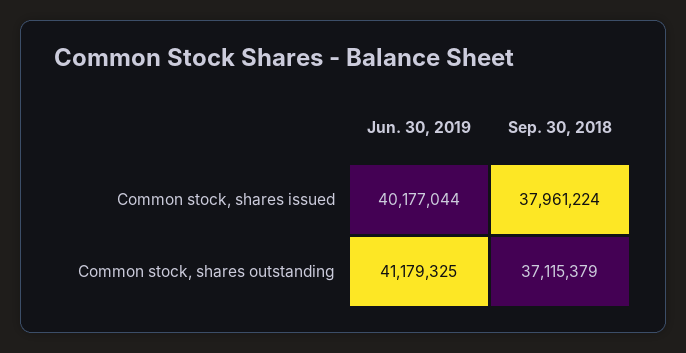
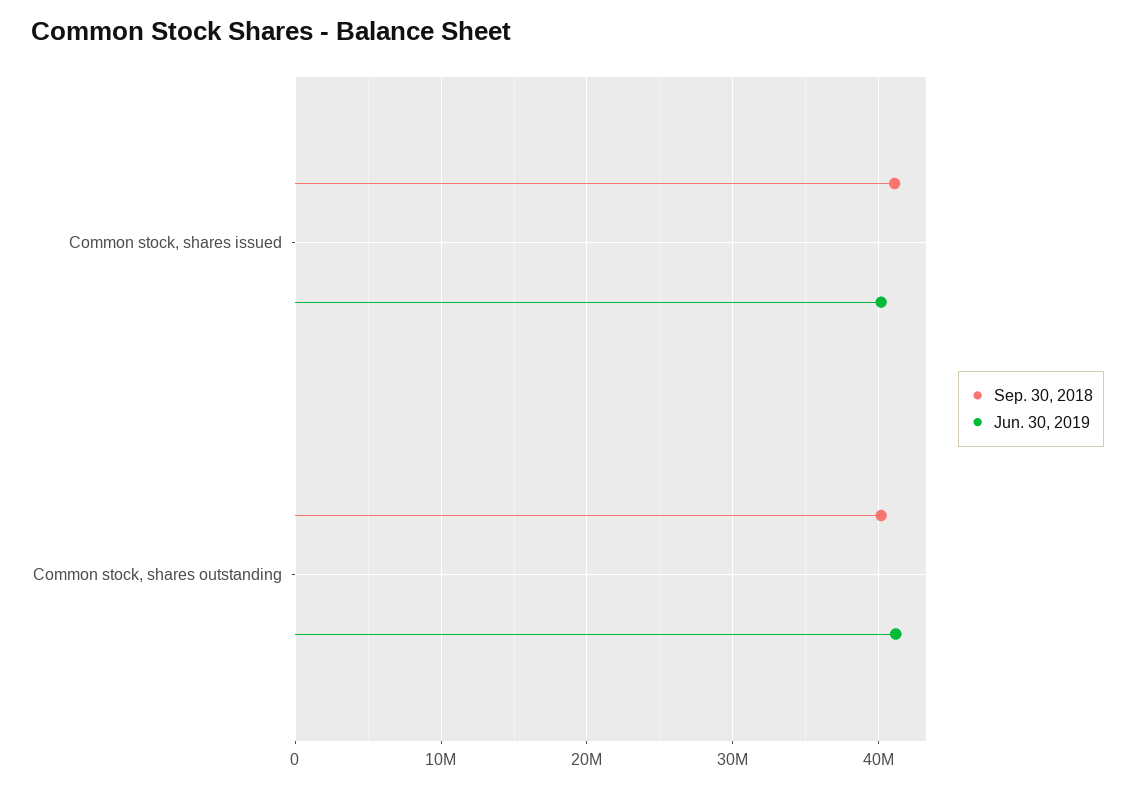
  {
    "Jun. 30, 2019": {
      "Common stock, shares issued": 40177044,
      "Common stock, shares outstanding": 41179325
    },
    "Sep. 30, 2018": {
-     "Common stock, shares issued": 37961224,
+     "Common stock, shares issued": 41000000,
-     "Common stock, shares outstanding": 37115379
+     "Common stock, shares outstanding": 40000000
    }
  }

